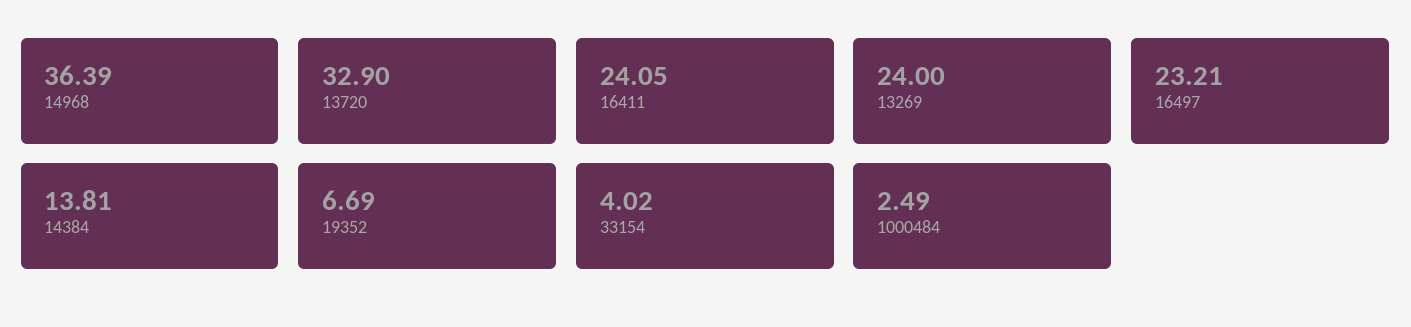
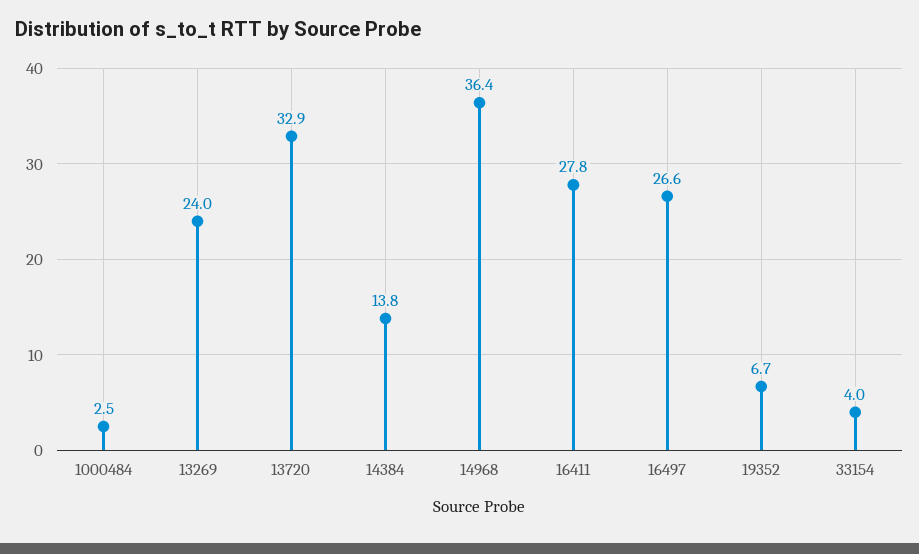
  {
    "14968": 36.39,
    "13720": 32.9,
-   "16411": 24.05,
+   "16411": 27.8,
    "13269": 24,
-   "16497": 23.21,
+   "16497": 26.6,
    "14384": 13.81,
    "19352": 6.69,
    "33154": 4.02,
    "1000484": 2.49
  }

